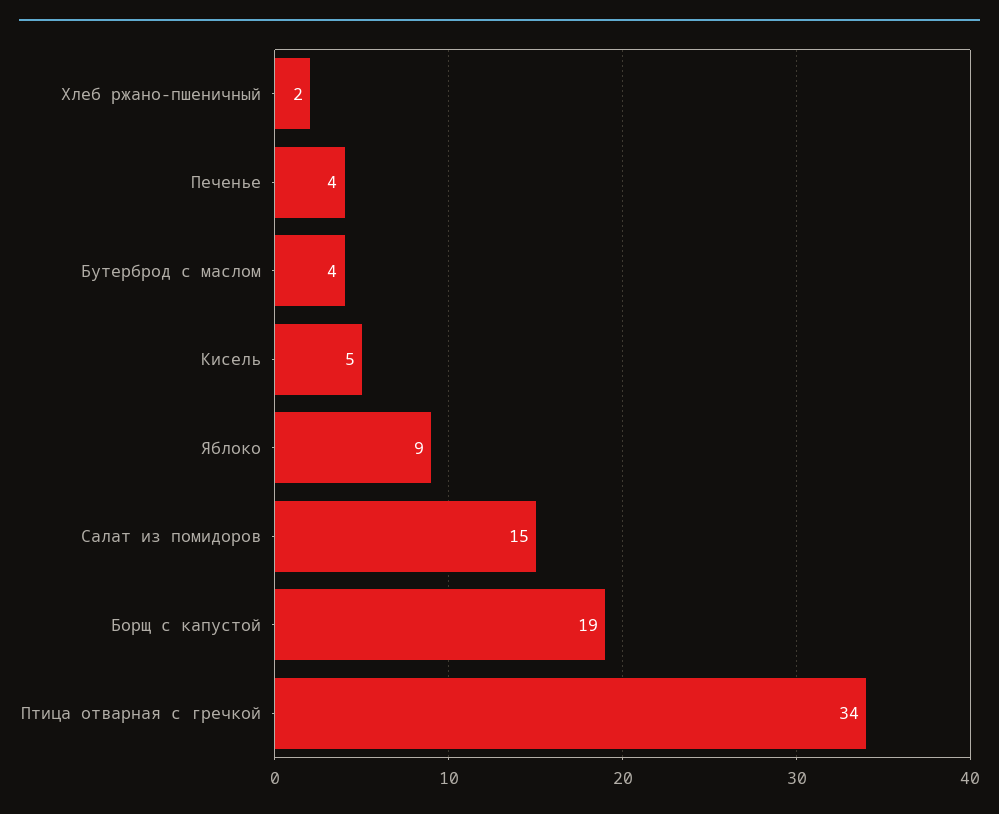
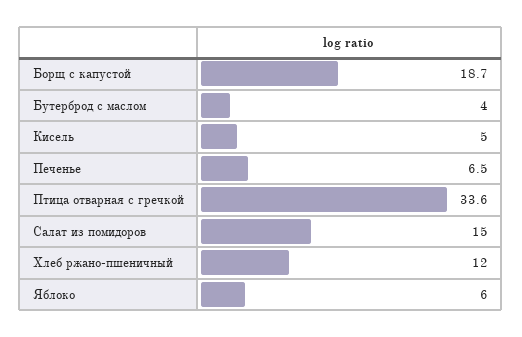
  {
-   "Хлеб ржано-пшеничный": 2,
+   "Хлеб ржано-пшеничный": 12,
-   "Печенье": 4,
+   "Печенье": 6.5,
    "Бутерброд с маслом": 4,
    "Кисель": 5,
-   "Яблоко": 9,
+   "Яблоко": 6,
    "Салат из помидоров": 15,
    "Борщ с капустой": 18.7,
    "Птица отварная с гречкой": 33.6
  }

